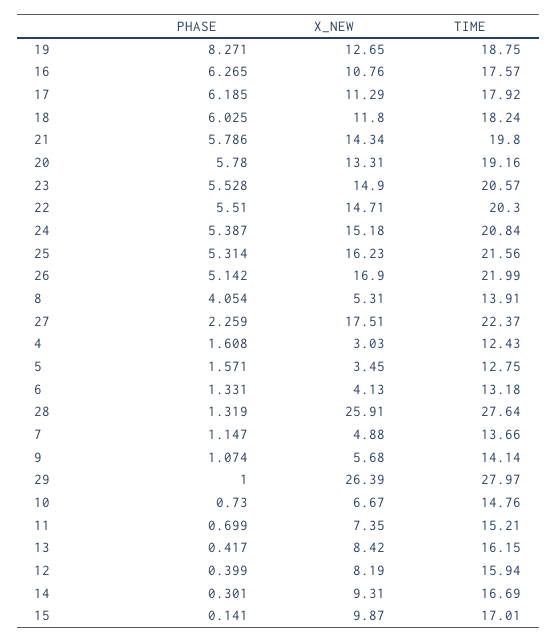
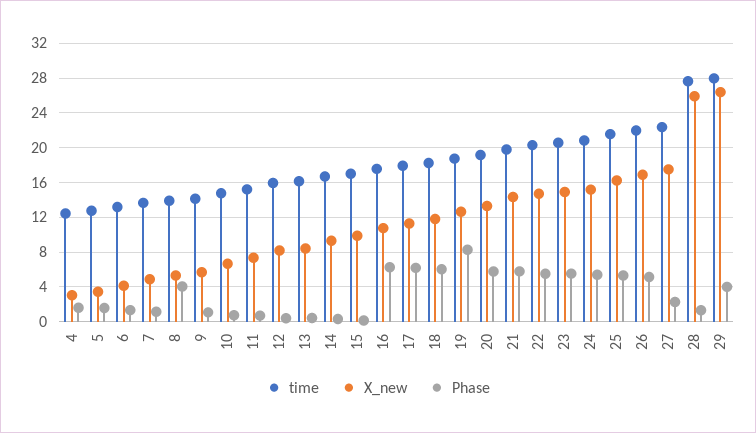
  {
    "PHASE": {
      "19": 8.271,
      "16": 6.265,
      "17": 6.185,
      "18": 6.025,
      "21": 5.786,
      "20": 5.78,
      "23": 5.528,
      "22": 5.51,
      "24": 5.387,
      "25": 5.314,
      "26": 5.142,
      "8": 4.054,
      "27": 2.259,
      "4": 1.608,
      "5": 1.571,
      "6": 1.331,
      "28": 1.319,
      "7": 1.147,
      "9": 1.074,
-     "29": 1,
+     "29": 4,
      "10": 0.73,
      "11": 0.699,
      "13": 0.417,
      "12": 0.399,
      "14": 0.301,
      "15": 0.141
    },
    "X_NEW": {
      "19": 12.65,
      "16": 10.76,
      "17": 11.29,
      "18": 11.8,
      "21": 14.34,
      "20": 13.31,
      "23": 14.9,
      "22": 14.71,
      "24": 15.18,
      "25": 16.23,
      "26": 16.9,
      "8": 5.31,
      "27": 17.51,
      "4": 3.03,
      "5": 3.45,
      "6": 4.13,
      "28": 25.91,
      "7": 4.88,
      "9": 5.68,
      "29": 26.39,
      "10": 6.67,
      "11": 7.35,
      "13": 8.42,
      "12": 8.19,
      "14": 9.31,
      "15": 9.87
    },
    "TIME": {
      "19": 18.75,
      "16": 17.57,
      "17": 17.92,
      "18": 18.24,
      "21": 19.8,
      "20": 19.16,
      "23": 20.57,
      "22": 20.3,
      "24": 20.84,
      "25": 21.56,
      "26": 21.99,
      "8": 13.91,
      "27": 22.37,
      "4": 12.43,
      "5": 12.75,
      "6": 13.18,
      "28": 27.64,
      "7": 13.66,
      "9": 14.14,
      "29": 27.97,
      "10": 14.76,
      "11": 15.21,
      "13": 16.15,
      "12": 15.94,
      "14": 16.69,
      "15": 17.01
    }
  }

